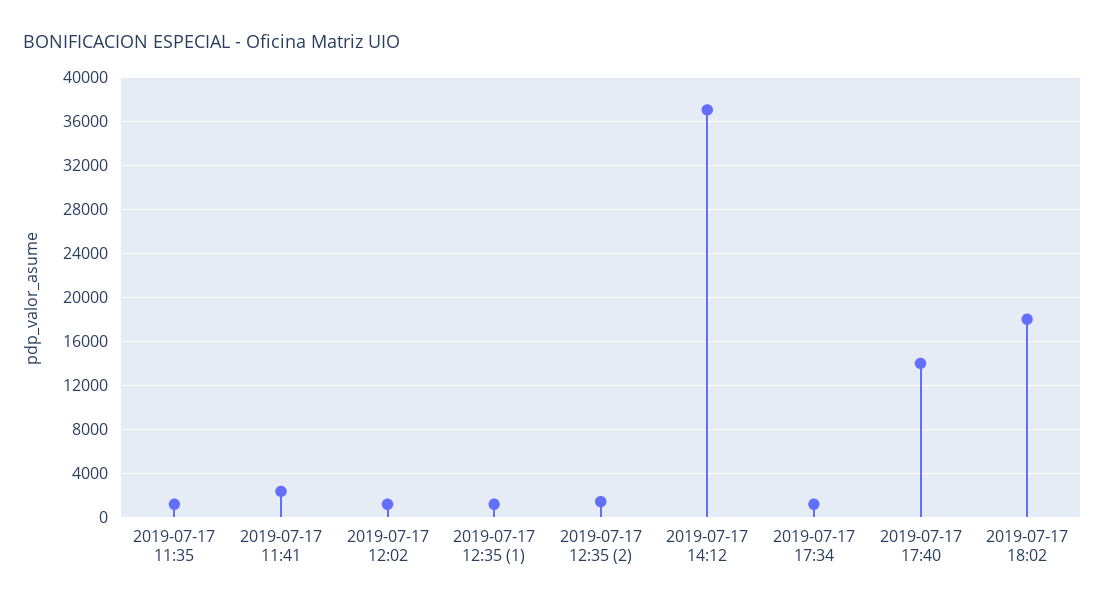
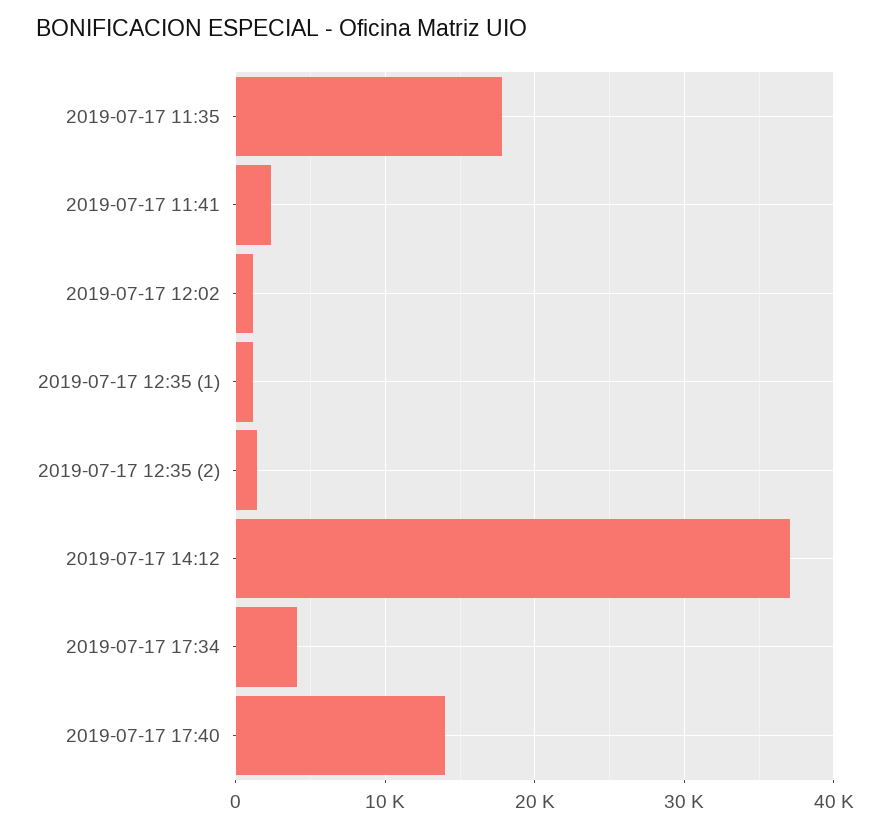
  {
-   "2019-07-17 11:35": 1000,
+   "2019-07-17 11:35": 18000,
    "2019-07-17 11:41": 2000,
    "2019-07-17 12:02": 1000,
    "2019-07-17 12:35 (1)": 1000,
    "2019-07-17 12:35 (2)": 1000,
    "2019-07-17 14:12": 37000,
-   "2019-07-17 17:34": 1000,
+   "2019-07-17 17:34": 4000,
-   "2019-07-17 17:40": 14000,
+   "2019-07-17 17:40": 14000
-   "2019-07-17 18:02": 18000
  }

